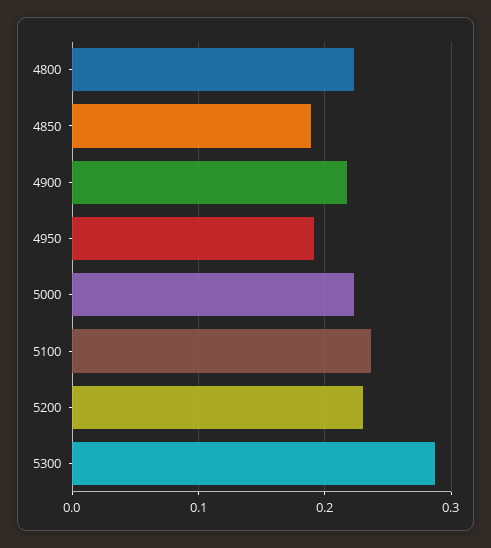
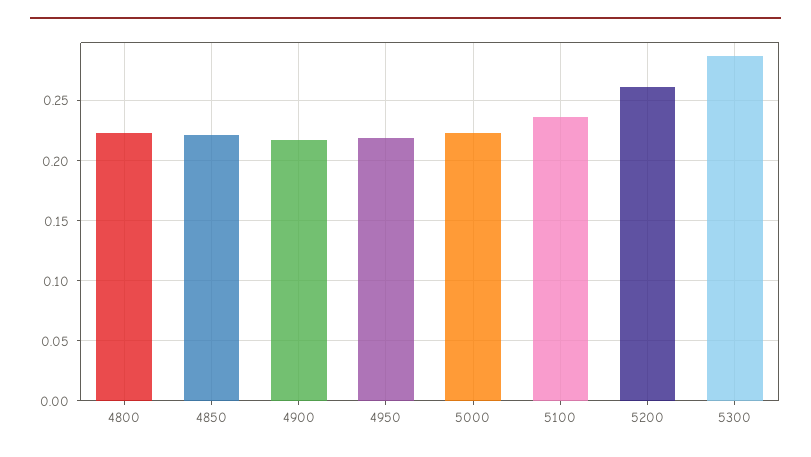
  {
    "4800": 0.225,
-   "4850": 0.19,
+   "4850": 0.22,
    "4900": 0.215,
-   "4950": 0.19,
+   "4950": 0.22,
    "5000": 0.225,
    "5100": 0.235,
-   "5200": 0.23,
+   "5200": 0.26,
    "5300": 0.285
  }

